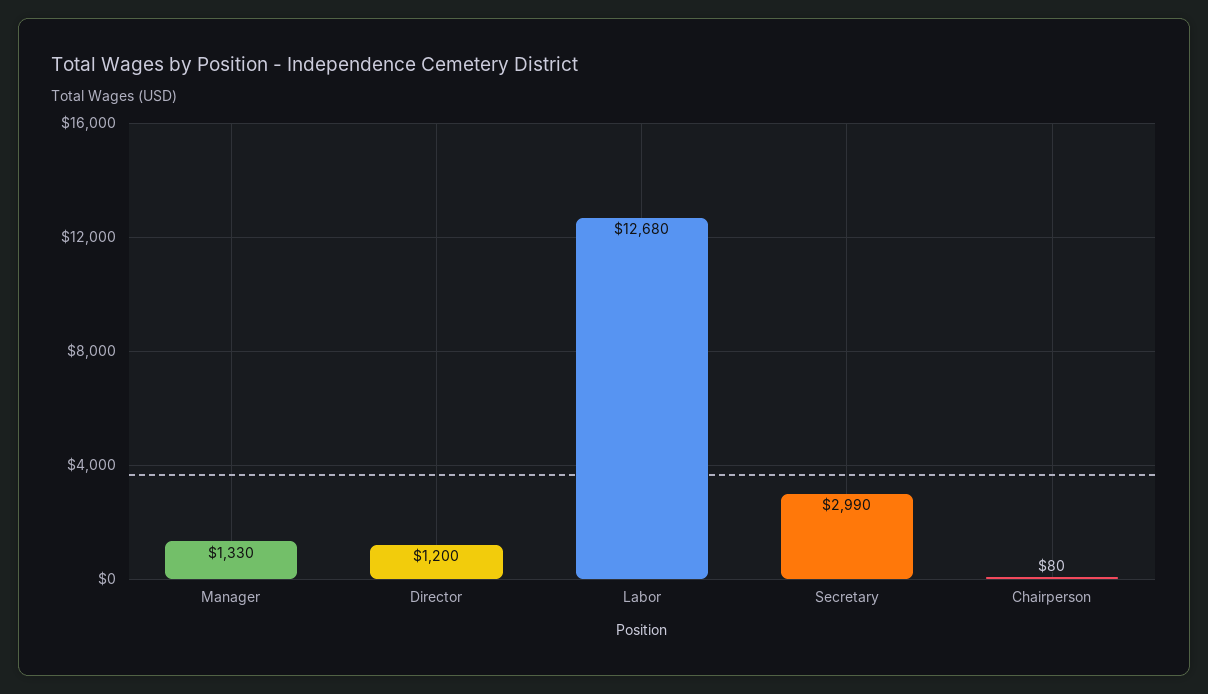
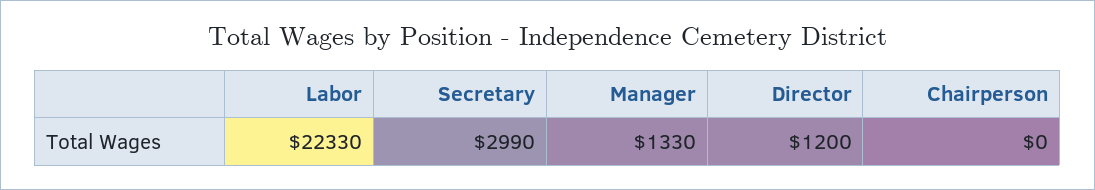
  {
    "Manager": 1330,
    "Director": 1200,
-   "Labor": 12680,
+   "Labor": 22330,
    "Secretary": 2990,
-   "Chairperson": 80
+   "Chairperson": 0
  }

